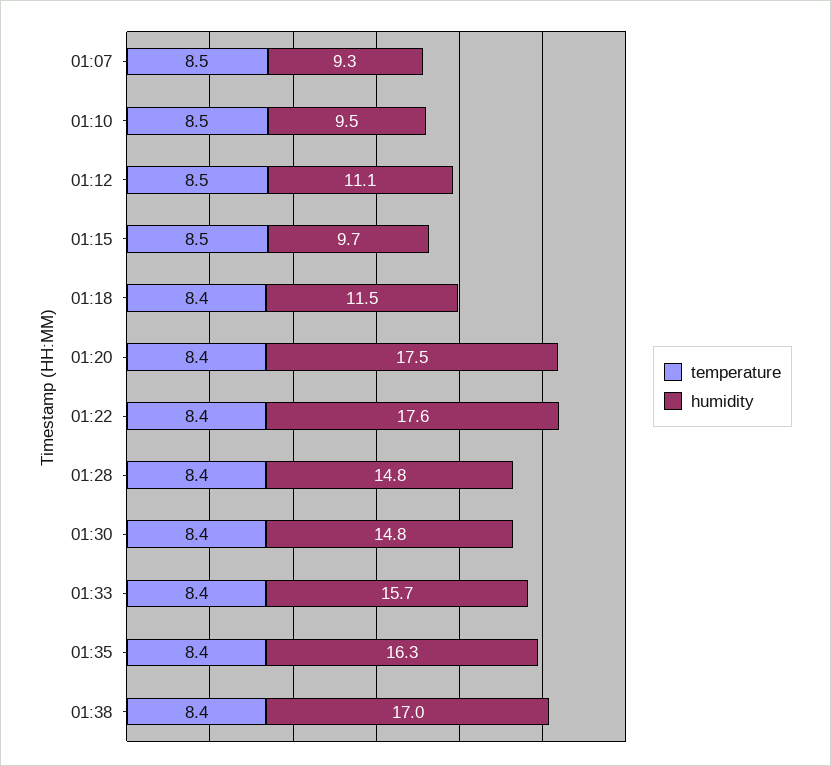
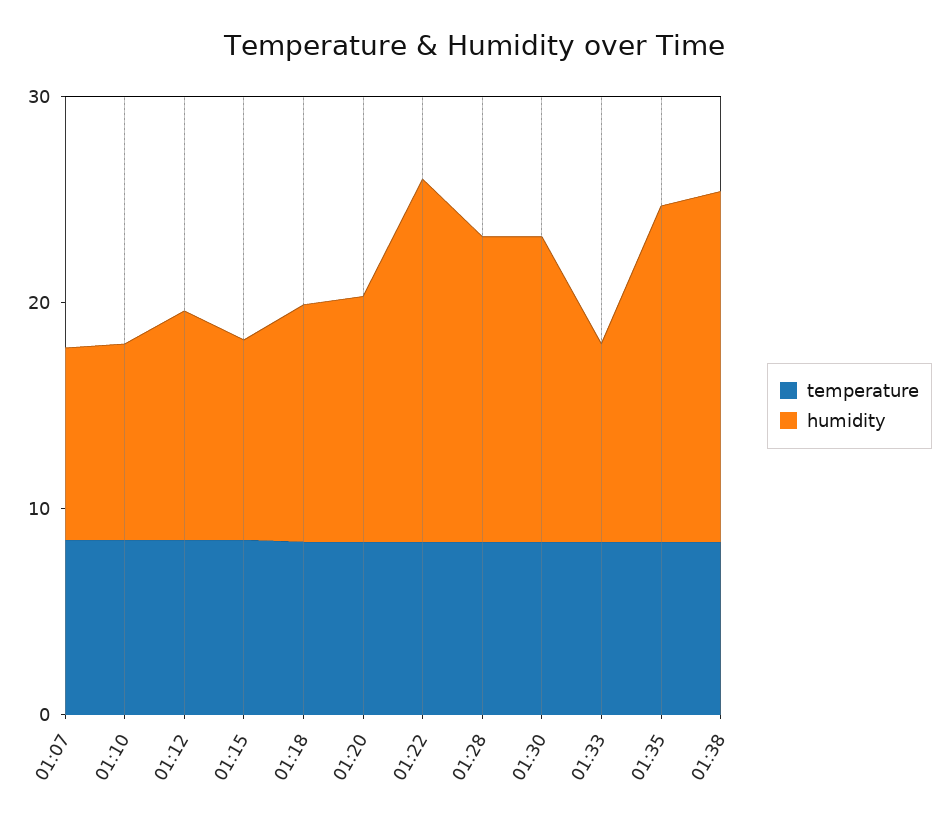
  {
    "temperature": {
      "01:07": 8.5,
      "01:10": 8.5,
      "01:12": 8.5,
      "01:15": 8.5,
      "01:18": 8.4,
      "01:20": 8.4,
      "01:22": 8.4,
      "01:28": 8.4,
      "01:30": 8.4,
      "01:33": 8.4,
      "01:35": 8.4,
      "01:38": 8.4
    },
    "humidity": {
      "01:07": 9.3,
      "01:10": 9.5,
      "01:12": 11.1,
      "01:15": 9.7,
      "01:18": 11.5,
-     "01:20": 17.5,
+     "01:20": 12,
      "01:22": 17.6,
      "01:28": 14.8,
      "01:30": 14.8,
-     "01:33": 15.7,
+     "01:33": 10,
      "01:35": 16.3,
      "01:38": 17
    }
  }

